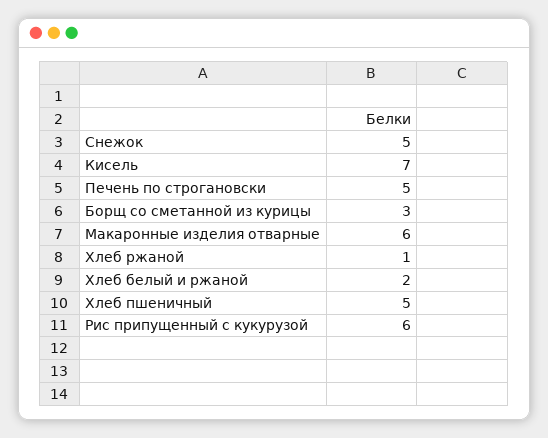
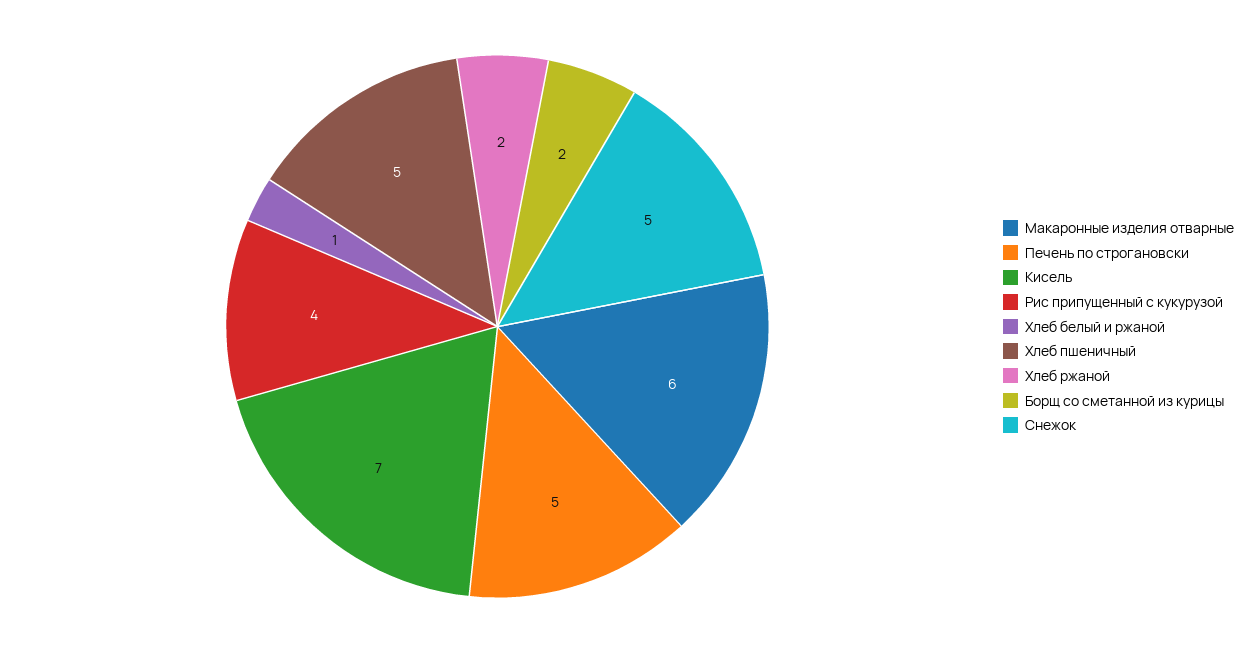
  {
    "Снежок": 5,
    "Кисель": 7,
    "Печень по строгановски": 5,
-   "Борщ со сметанной из курицы": 3,
+   "Борщ со сметанной из курицы": 2,
    "Макаронные изделия отварные": 6,
-   "Хлеб ржаной": 1,
+   "Хлеб ржаной": 2,
-   "Хлеб белый и ржаной": 2,
+   "Хлеб белый и ржаной": 1,
    "Хлеб пшеничный": 5,
-   "Рис припущенный с кукурузой": 6
+   "Рис припущенный с кукурузой": 4
  }

